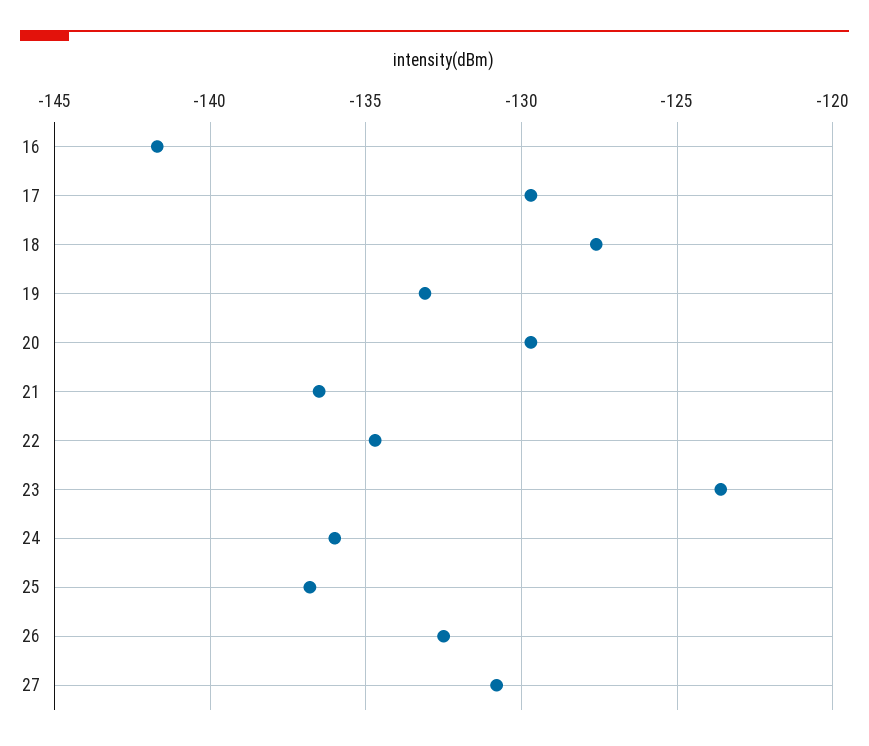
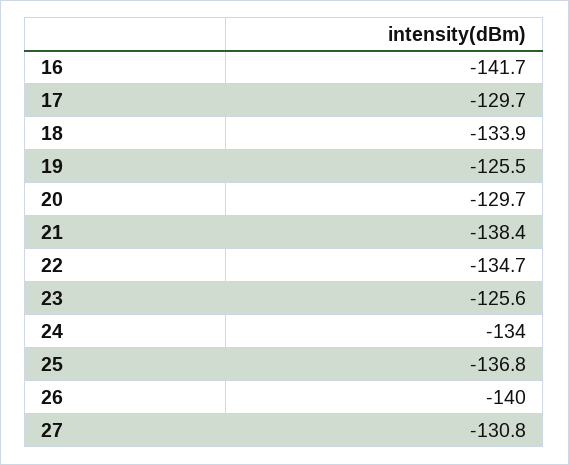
  {
    "16": -141.7,
    "17": -129.7,
-   "18": -127.5,
+   "18": -133.9,
-   "19": -133,
+   "19": -125.5,
    "20": -129.7,
-   "21": -136.5,
+   "21": -138.4,
    "22": -134.7,
-   "23": -123.5,
+   "23": -125.6,
-   "24": -136,
+   "24": -134,
    "25": -136.8,
-   "26": -132.5,
+   "26": -140,
    "27": -130.8
  }

